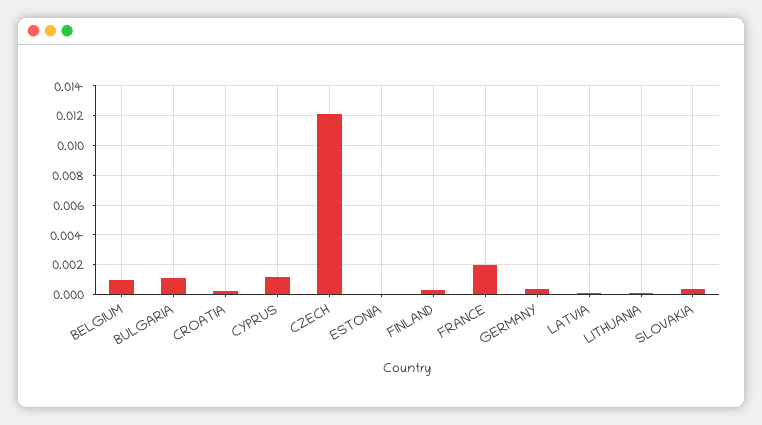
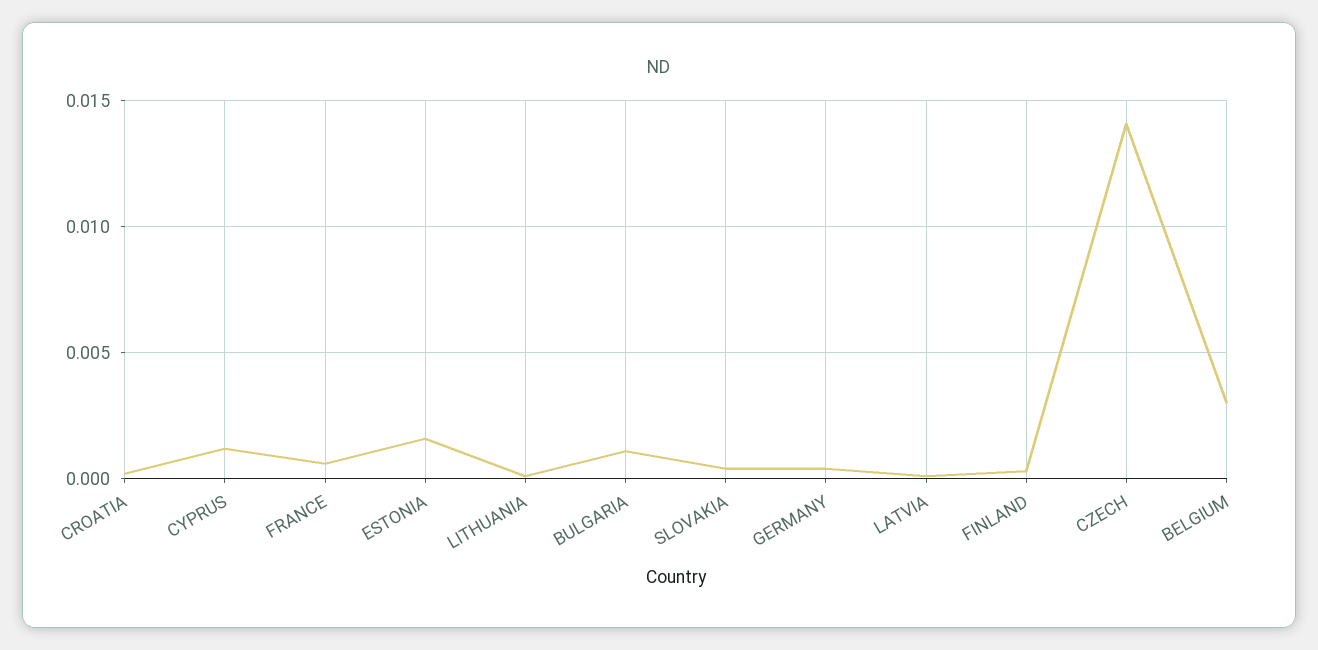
  {
-   "BELGIUM": 0.001,
+   "BELGIUM": 0.003,
    "BULGARIA": 0.001,
    "CROATIA": 0,
    "CYPRUS": 0.001,
-   "CZECH": 0.012,
+   "CZECH": 0.014,
-   "ESTONIA": 0,
+   "ESTONIA": 0.0015,
    "FINLAND": 0.0005,
-   "FRANCE": 0.002,
+   "FRANCE": 0.0005,
    "GERMANY": 0.0005,
    "LATVIA": 0,
    "LITHUANIA": 0,
    "SLOVAKIA": 0.0005
  }

